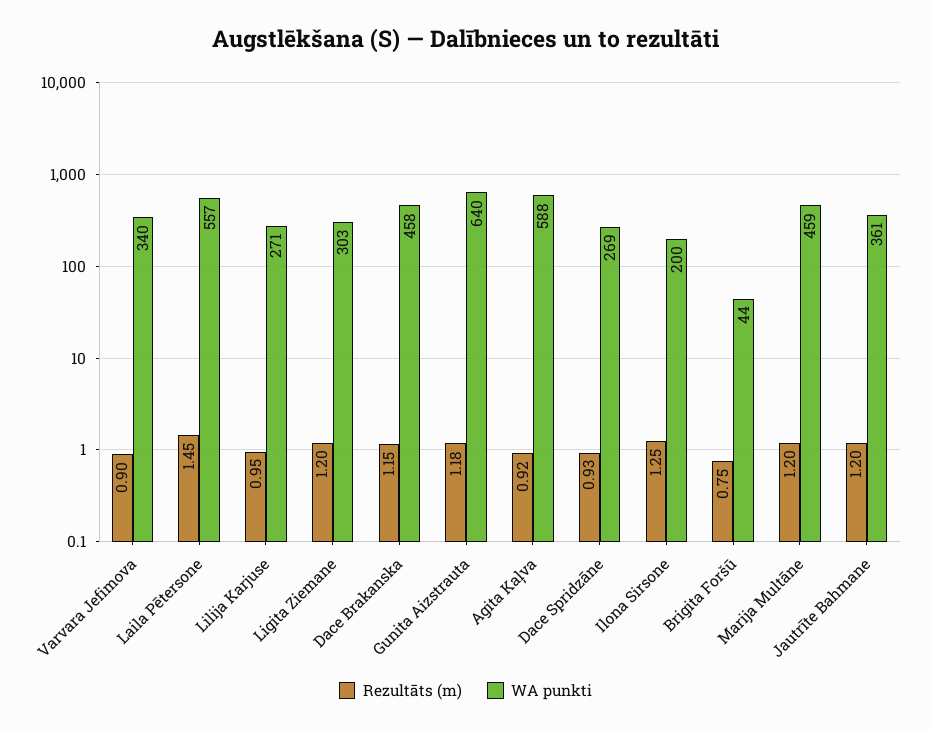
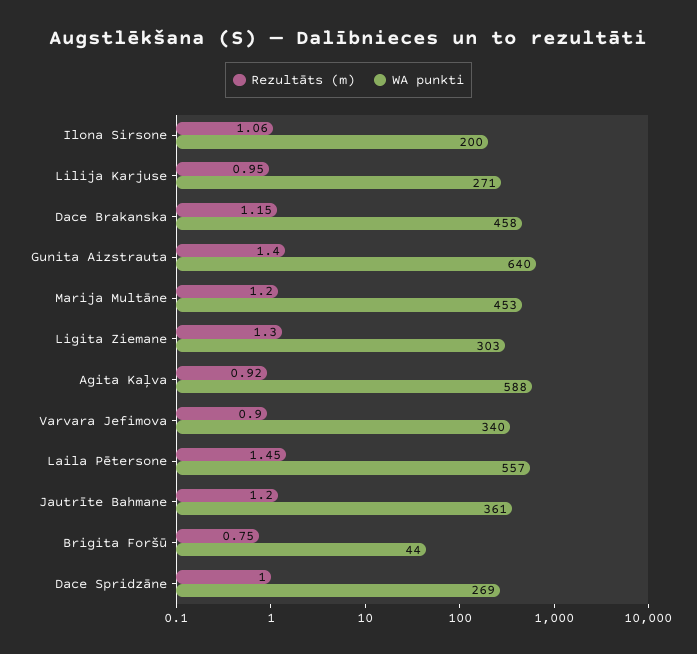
  {
    "Rezultāts (m)": {
      "Varvara Jefimova": 0.9,
      "Laila Pētersone": 1.45,
      "Lilija Karjuse": 0.95,
-     "Ligita Ziemane": 1.2,
+     "Ligita Ziemane": 1.3,
      "Dace Brakanska": 1.15,
-     "Gunita Aizstrauta": 1.18,
+     "Gunita Aizstrauta": 1.4,
      "Agita Kaļva": 0.92,
-     "Dace Spridzāne": 0.93,
+     "Dace Spridzāne": 1,
-     "Ilona Sirsone": 1.25,
+     "Ilona Sirsone": 1.06,
      "Brigita Foršū": 0.75,
      "Marija Multāne": 1.2,
      "Jautrīte Bahmane": 1.2
    },
    "WA punkti": {
      "Varvara Jefimova": 340,
      "Laila Pētersone": 557,
      "Lilija Karjuse": 271,
      "Ligita Ziemane": 303,
      "Dace Brakanska": 458,
      "Gunita Aizstrauta": 640,
      "Agita Kaļva": 588,
      "Dace Spridzāne": 269,
      "Ilona Sirsone": 200,
      "Brigita Foršū": 44,
-     "Marija Multāne": 459,
+     "Marija Multāne": 453,
      "Jautrīte Bahmane": 361
    }
  }

